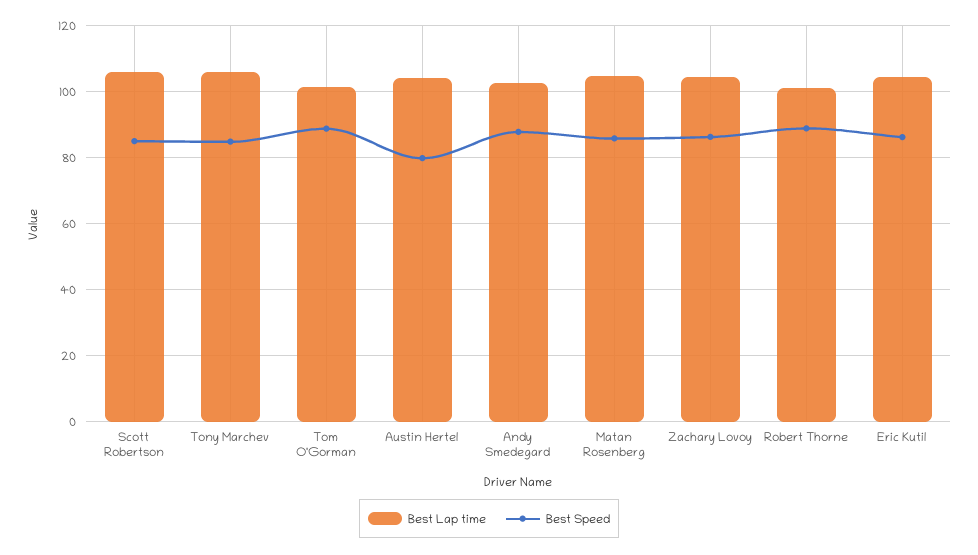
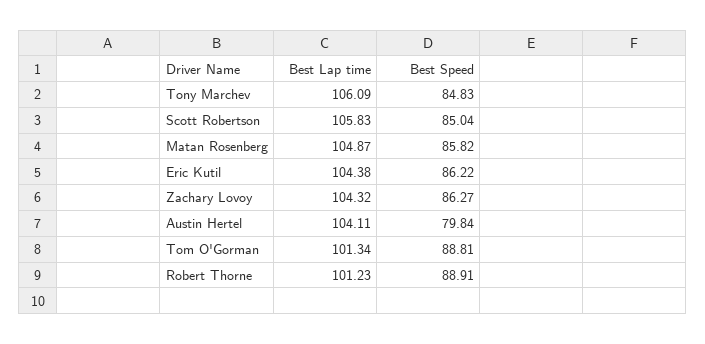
  {
    "Best Lap time": {
      "Scott Robertson": 105.83,
      "Tony Marchev": 106.09,
      "Tom O'Gorman": 101.34,
      "Austin Hertel": 104.11,
-     "Andy Smedegard": 102,
      "Matan Rosenberg": 104.87,
      "Zachary Lovoy": 104.32,
      "Robert Thorne": 101.23,
      "Eric Kutil": 104.38
    },
    "Best Speed": {
      "Scott Robertson": 85.04,
      "Tony Marchev": 84.83,
      "Tom O'Gorman": 88.81,
      "Austin Hertel": 79.84,
-     "Andy Smedegard": 88,
      "Matan Rosenberg": 85.82,
      "Zachary Lovoy": 86.27,
      "Robert Thorne": 88.91,
      "Eric Kutil": 86.22
    }
  }

